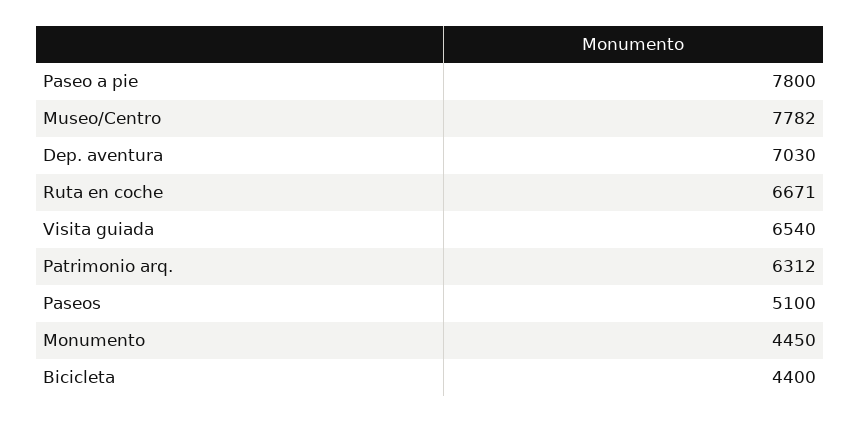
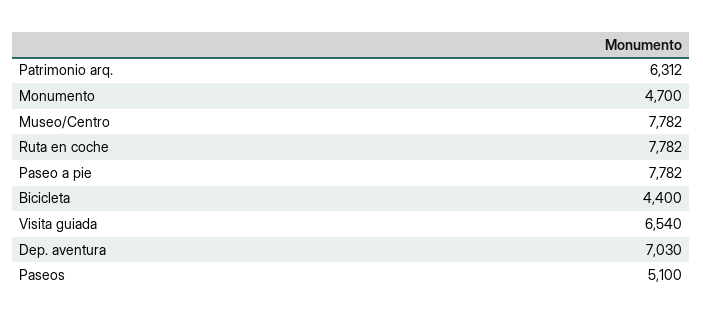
  {
-   "Paseo a pie": 7800,
+   "Paseo a pie": 7782,
    "Museo/Centro": 7782,
    "Dep. aventura": 7030,
-   "Ruta en coche": 6671,
+   "Ruta en coche": 7782,
    "Visita guiada": 6540,
    "Patrimonio arq.": 6312,
    "Paseos": 5100,
-   "Monumento": 4450,
+   "Monumento": 4700,
    "Bicicleta": 4400
  }

